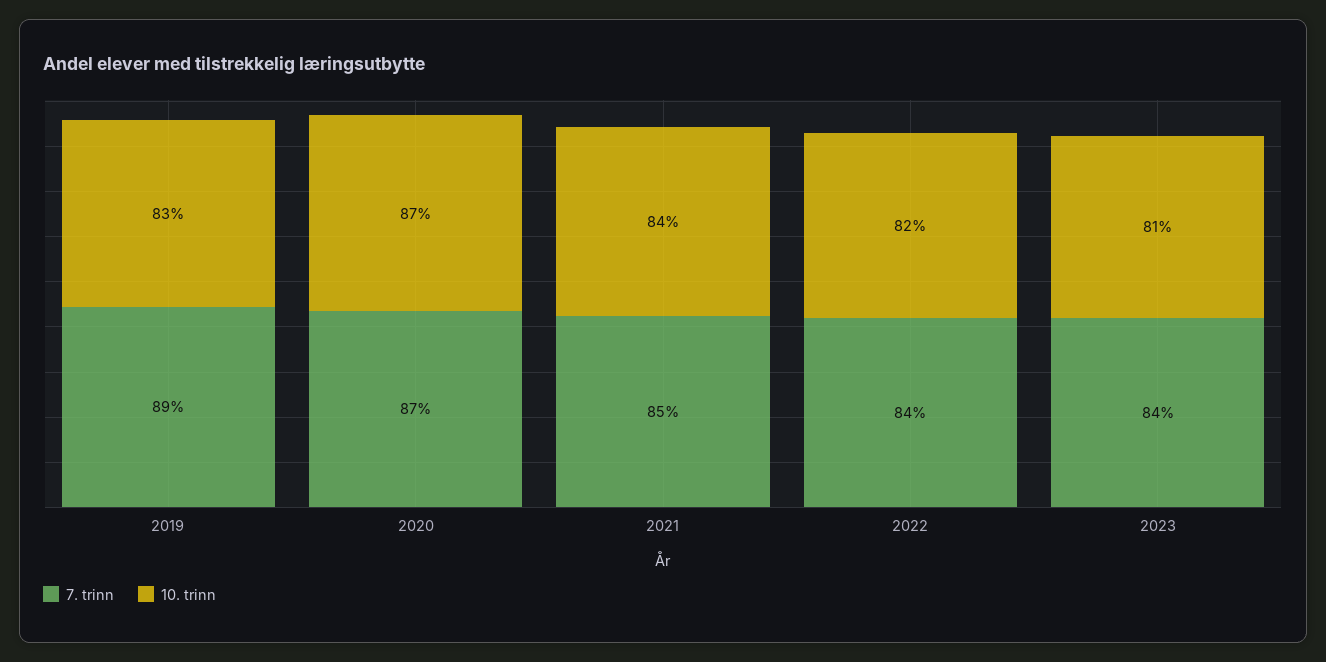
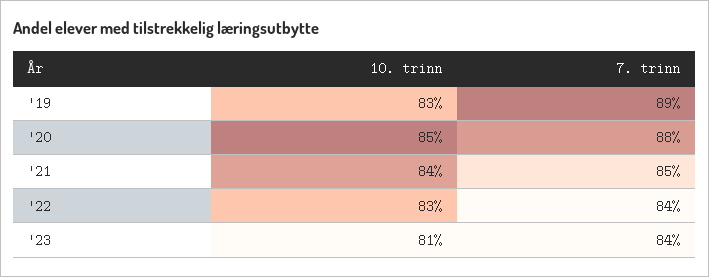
  {
    "7. trinn": {
      "2019": 89,
-     "2020": 87,
+     "2020": 88,
      "2021": 85,
      "2022": 84,
      "2023": 84
    },
    "10. trinn": {
      "2019": 83,
-     "2020": 87,
+     "2020": 85,
      "2021": 84,
-     "2022": 82,
+     "2022": 83,
      "2023": 81
    }
  }

